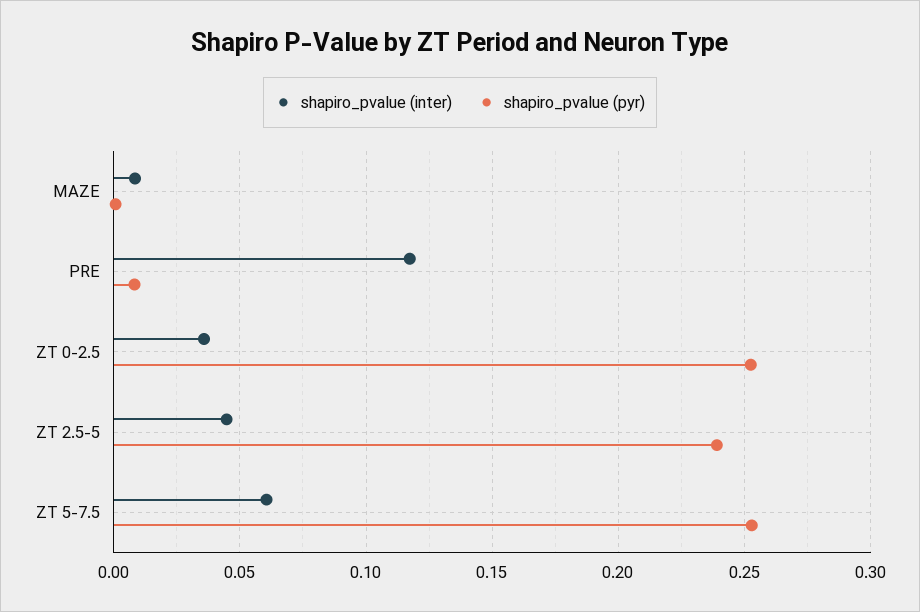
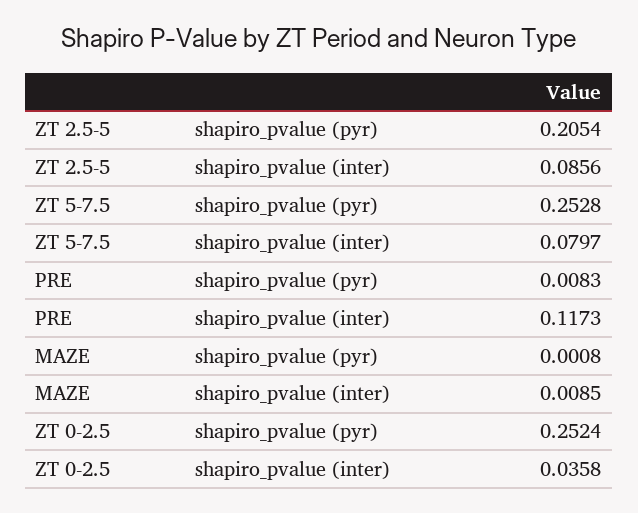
  {
    "shapiro_pvalue (inter)": {
      "MAZE": 0.0085,
      "PRE": 0.1173,
      "ZT 0-2.5": 0.0358,
-     "ZT 2.5-5": 0.045,
+     "ZT 2.5-5": 0.0856,
-     "ZT 5-7.5": 0.06
+     "ZT 5-7.5": 0.0797
    },
    "shapiro_pvalue (pyr)": {
      "MAZE": 0.0008,
      "PRE": 0.0083,
      "ZT 0-2.5": 0.2524,
-     "ZT 2.5-5": 0.24,
+     "ZT 2.5-5": 0.2054,
      "ZT 5-7.5": 0.2528
    }
  }

